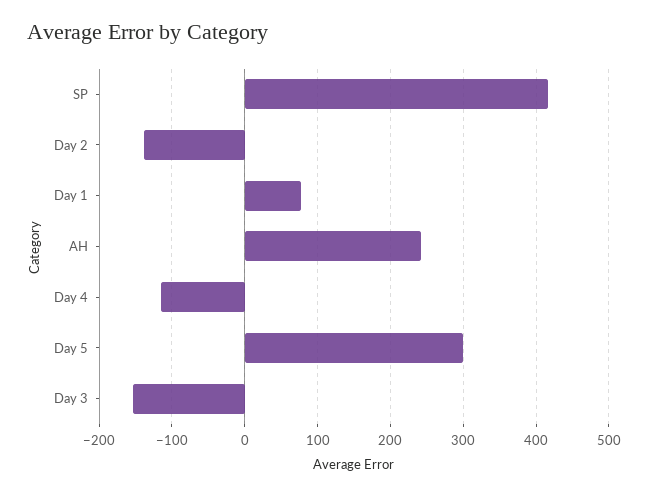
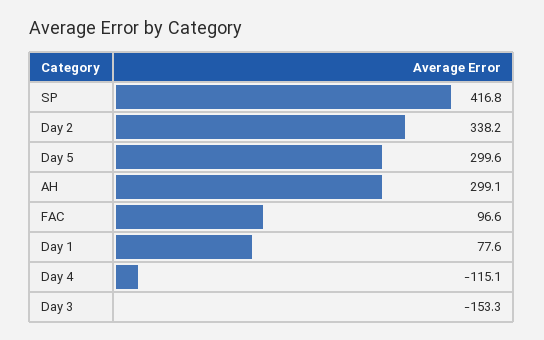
  {
    "SP": 416.8,
-   "Day 2": -140,
+   "Day 2": 338.2,
    "Day 1": 77.6,
-   "AH": 240,
+   "AH": 299.1,
    "Day 4": -115.1,
    "Day 5": 299.6,
-   "Day 3": -153.3
+   "Day 3": -153.3,
+   "FAC": 96.6
  }

